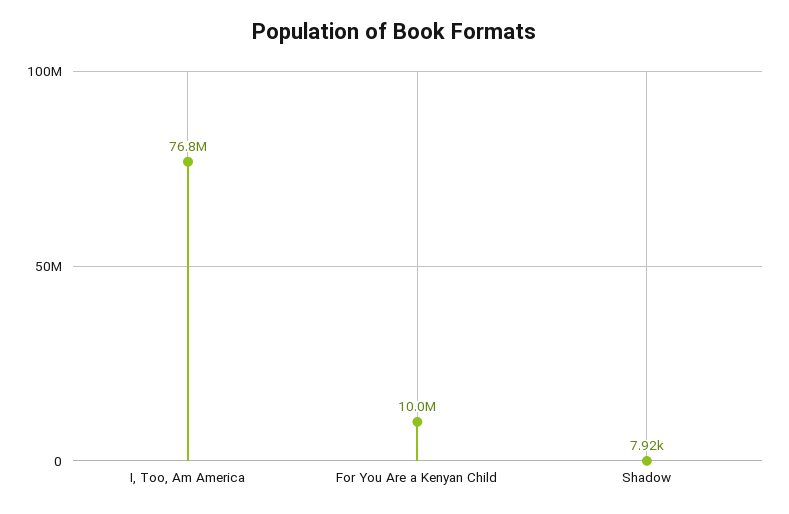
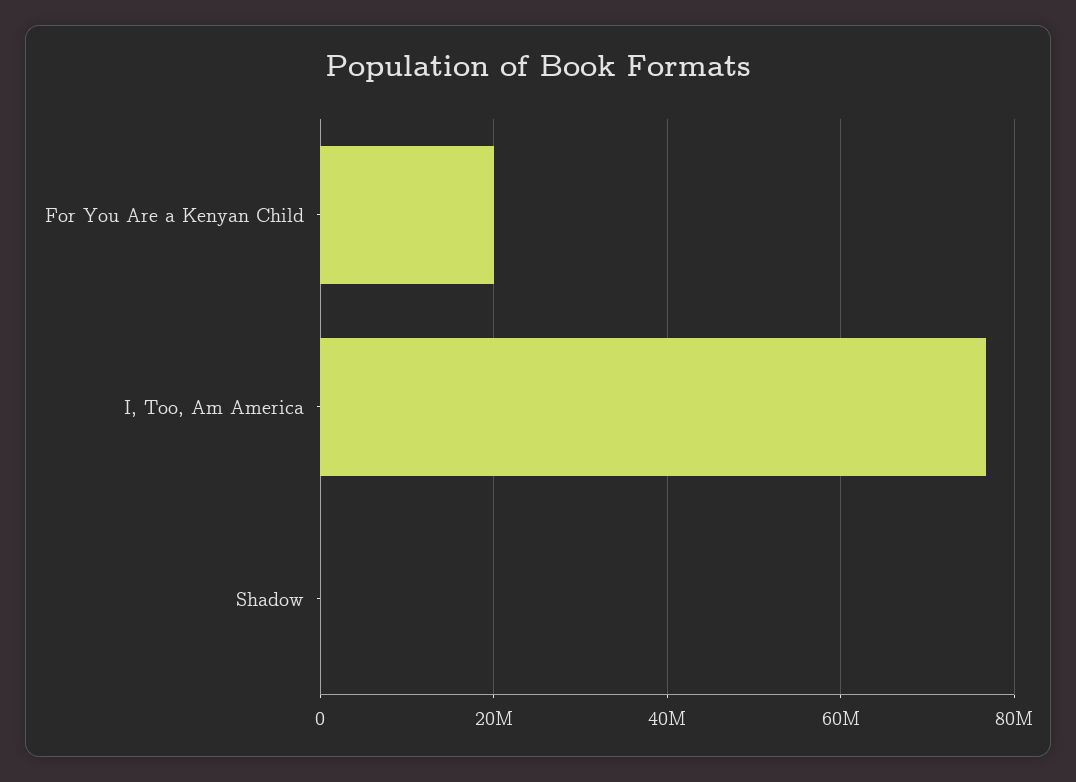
  {
    "I, Too, Am America": 76800000,
-   "For You Are a Kenyan Child": 10000000,
+   "For You Are a Kenyan Child": 20000000,
    "Shadow": 7920
  }

